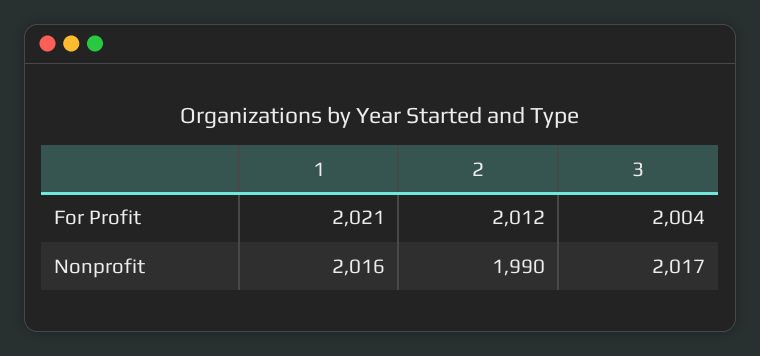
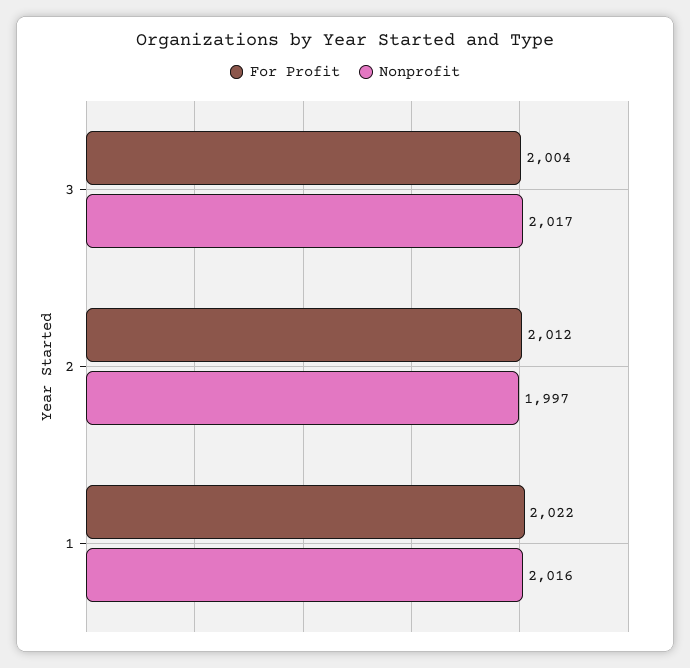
  {
    "For Profit": {
-     "1": 2021,
+     "1": 2022,
      "2": 2012,
      "3": 2004
    },
    "Nonprofit": {
      "1": 2016,
-     "2": 1990,
+     "2": 1997,
      "3": 2017
    }
  }

